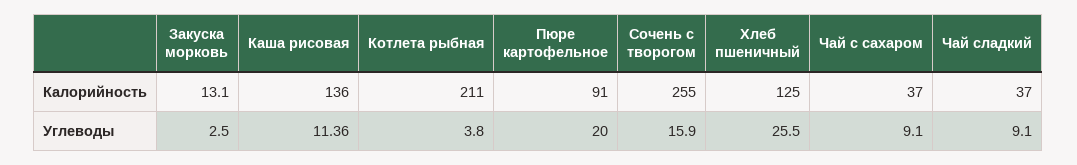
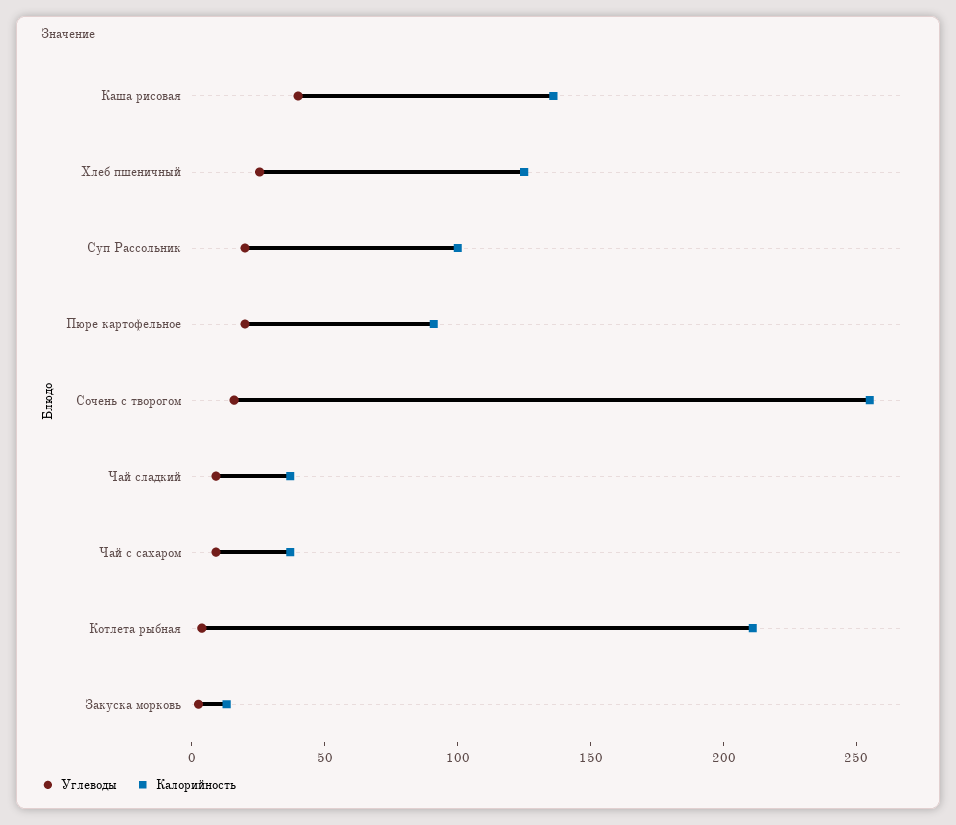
  {
    "Калорийность": {
      "Закуска морковь": 13.1,
      "Каша рисовая": 136,
      "Котлета рыбная": 211,
      "Пюре картофельное": 91,
      "Сочень с творогом": 255,
      "Хлеб пшеничный": 125,
      "Чай с сахаром": 37,
-     "Чай сладкий": 37
+     "Чай сладкий": 37,
+     "Суп Рассольник": 100
    },
    "Углеводы": {
      "Закуска морковь": 2.5,
-     "Каша рисовая": 11.36,
+     "Каша рисовая": 40,
      "Котлета рыбная": 3.8,
      "Пюре картофельное": 20,
      "Сочень с творогом": 15.9,
      "Хлеб пшеничный": 25.5,
      "Чай с сахаром": 9.1,
-     "Чай сладкий": 9.1
+     "Чай сладкий": 9.1,
+     "Суп Рассольник": 20
    }
  }

